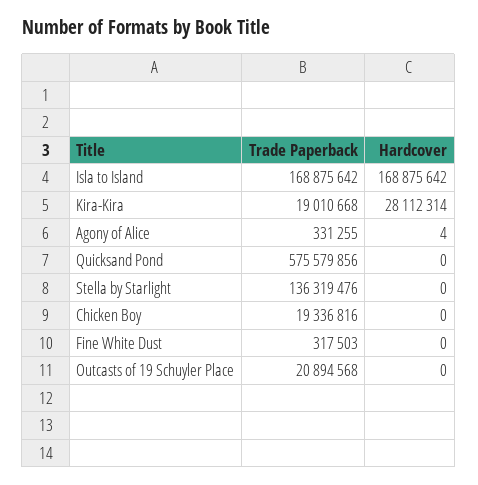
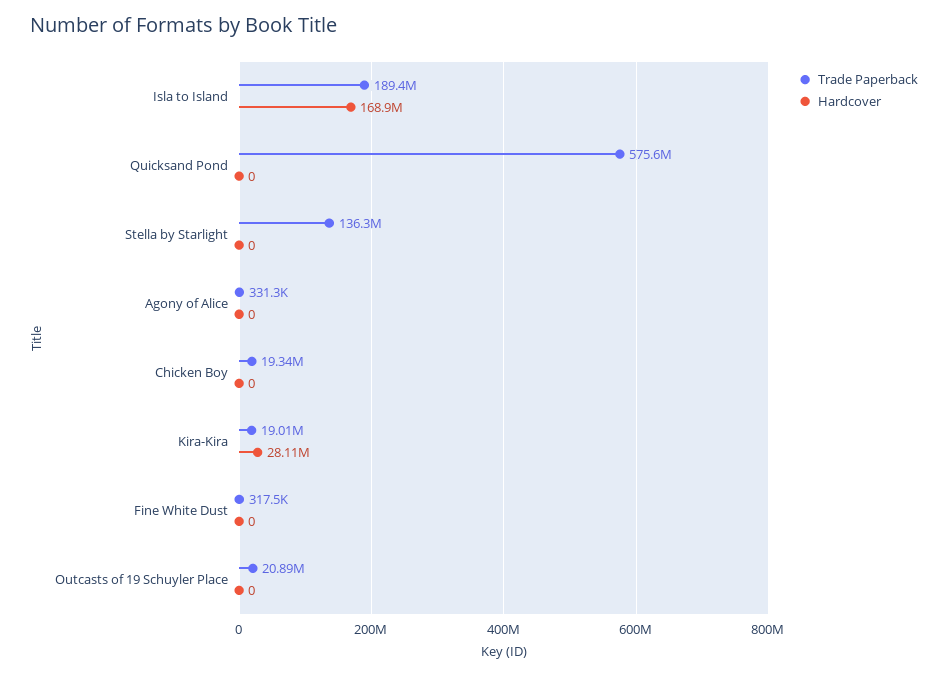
  {
    "Trade Paperback": {
-     "Isla to Island": 168875642,
+     "Isla to Island": 189400000,
      "Kira-Kira": 19010668,
      "Agony of Alice": 331255,
      "Quicksand Pond": 575579856,
      "Stella by Starlight": 136319476,
      "Chicken Boy": 19336816,
      "Fine White Dust": 317503,
      "Outcasts of 19 Schuyler Place": 20894568
    },
    "Hardcover": {
      "Isla to Island": 168875642,
      "Kira-Kira": 28112314,
-     "Agony of Alice": 4,
+     "Agony of Alice": 0,
      "Quicksand Pond": 0,
      "Stella by Starlight": 0,
      "Chicken Boy": 0,
      "Fine White Dust": 0,
      "Outcasts of 19 Schuyler Place": 0
    }
  }

